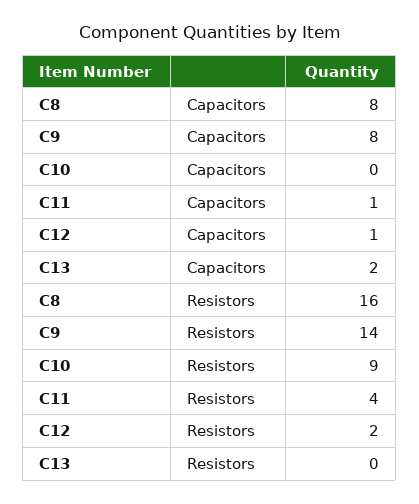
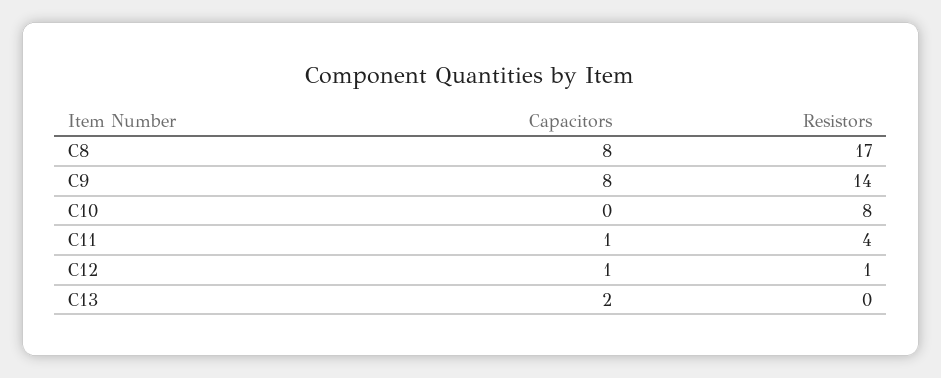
  {
    "C8": {
      "Capacitors": 8,
-     "Resistors": 16
+     "Resistors": 17
    },
    "C9": {
      "Capacitors": 8,
      "Resistors": 14
    },
    "C10": {
      "Capacitors": 0,
-     "Resistors": 9
+     "Resistors": 8
    },
    "C11": {
      "Capacitors": 1,
      "Resistors": 4
    },
    "C12": {
      "Capacitors": 1,
-     "Resistors": 2
+     "Resistors": 1
    },
    "C13": {
      "Capacitors": 2,
      "Resistors": 0
    }
  }

